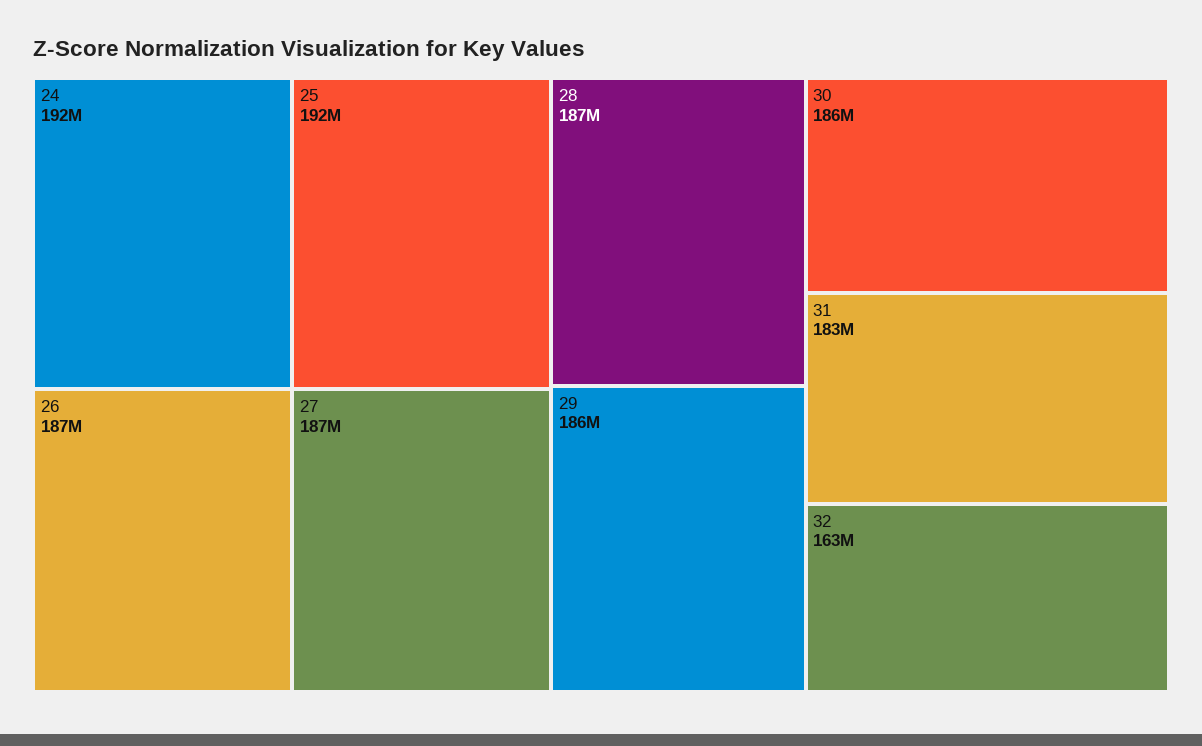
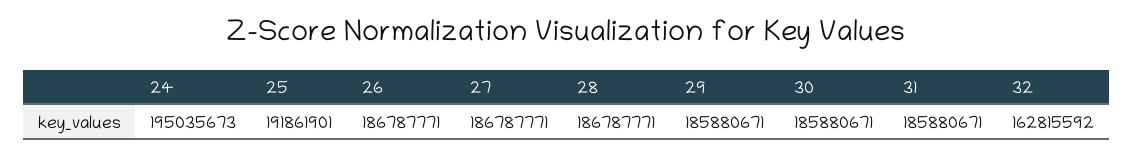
  {
-   "24": 192000000,
+   "24": 195035673,
    "25": 191861901,
    "26": 186787771,
    "27": 186787771,
    "28": 186787771,
    "29": 185880671,
    "30": 185880671,
-   "31": 183000000,
+   "31": 185880671,
    "32": 162815592
  }

